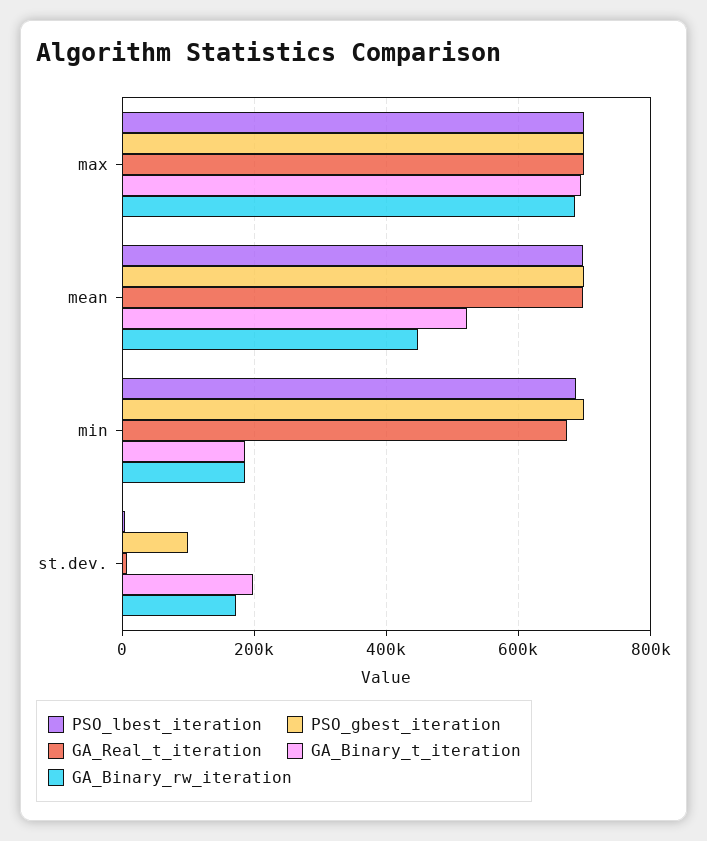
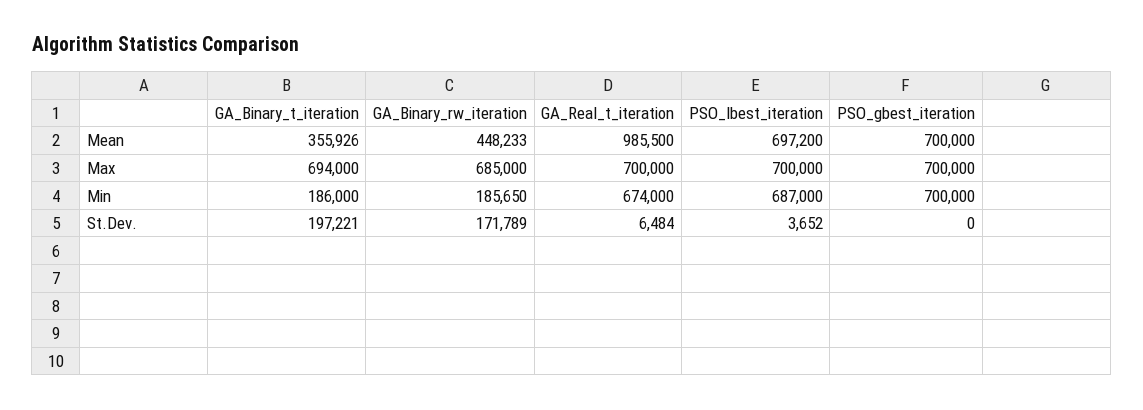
  {
    "PSO_lbest_iteration": {
      "max": 700000,
      "mean": 697200,
      "min": 687000,
      "st.dev.": 3652
    },
    "PSO_gbest_iteration": {
      "max": 700000,
      "mean": 700000,
      "min": 700000,
-     "st.dev.": 100000
+     "st.dev.": 0
    },
    "GA_Real_t_iteration": {
      "max": 700000,
-     "mean": 700000,
+     "mean": 985500,
      "min": 674000,
      "st.dev.": 6484
    },
    "GA_Binary_t_iteration": {
      "max": 694000,
-     "mean": 520000,
+     "mean": 355926,
      "min": 186000,
      "st.dev.": 197221
    },
    "GA_Binary_rw_iteration": {
      "max": 685000,
      "mean": 448233,
      "min": 185650,
      "st.dev.": 171789
    }
  }

